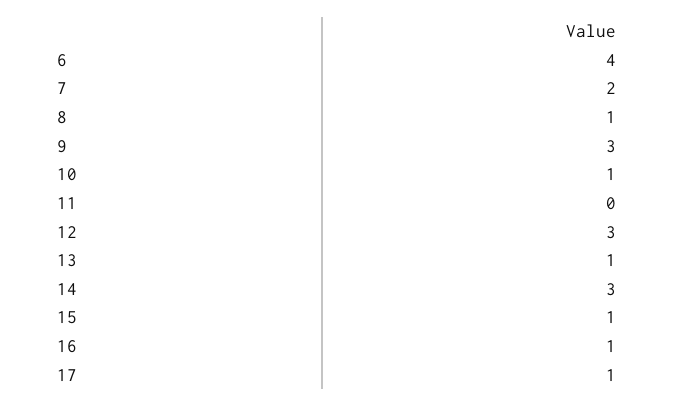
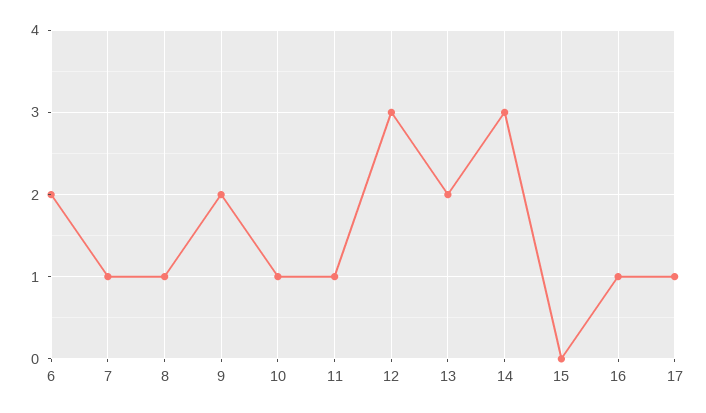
  {
-   "6": 4,
+   "6": 2,
-   "7": 2,
+   "7": 1,
    "8": 1,
-   "9": 3,
+   "9": 2,
    "10": 1,
-   "11": 0,
+   "11": 1,
    "12": 3,
-   "13": 1,
+   "13": 2,
    "14": 3,
-   "15": 1,
+   "15": 0,
    "16": 1,
    "17": 1
  }

